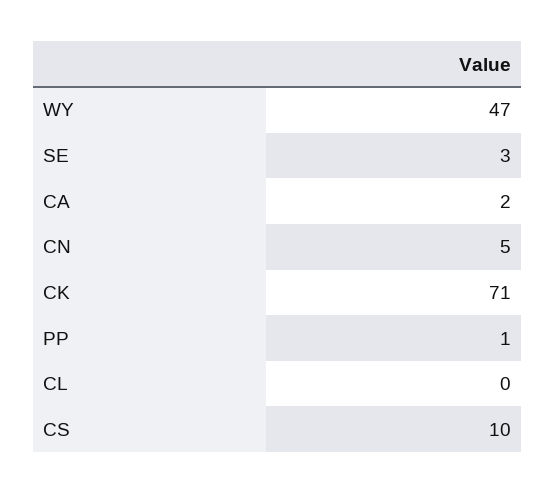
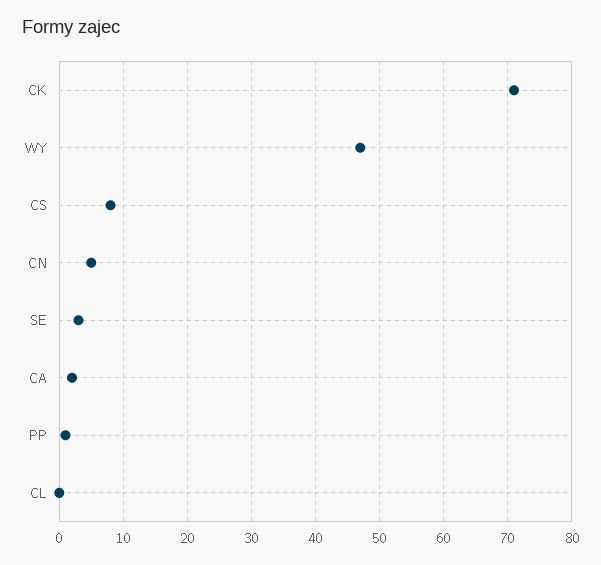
  {
    "WY": 47,
    "SE": 3,
    "CA": 2,
    "CN": 5,
    "CK": 71,
    "PP": 1,
    "CL": 0,
-   "CS": 10
+   "CS": 8
  }

